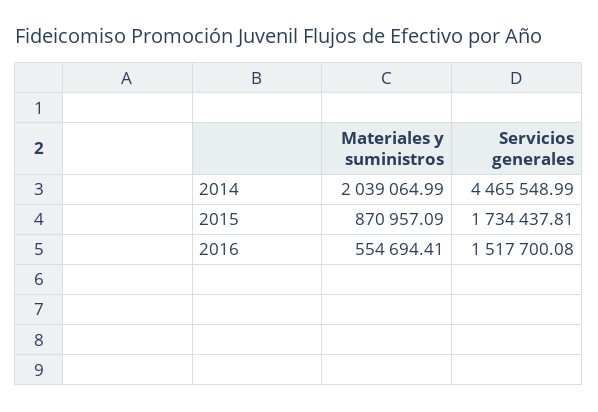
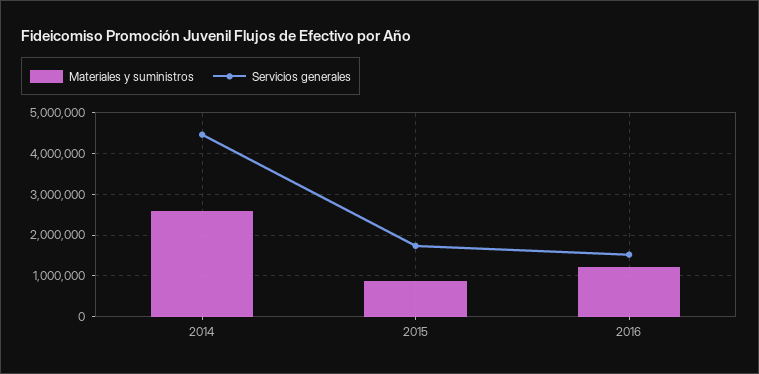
  {
    "Materiales y suministros": {
-     "2014": 2039064.99,
+     "2014": 2600000,
      "2015": 870957.09,
-     "2016": 554694.41
+     "2016": 1200000
    },
    "Servicios generales": {
      "2014": 4465548.99,
      "2015": 1734437.81,
      "2016": 1517700.08
    }
  }

